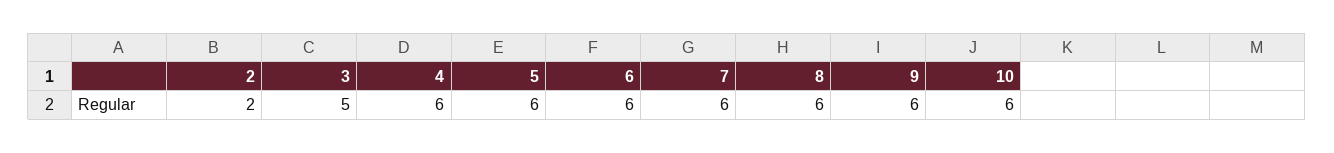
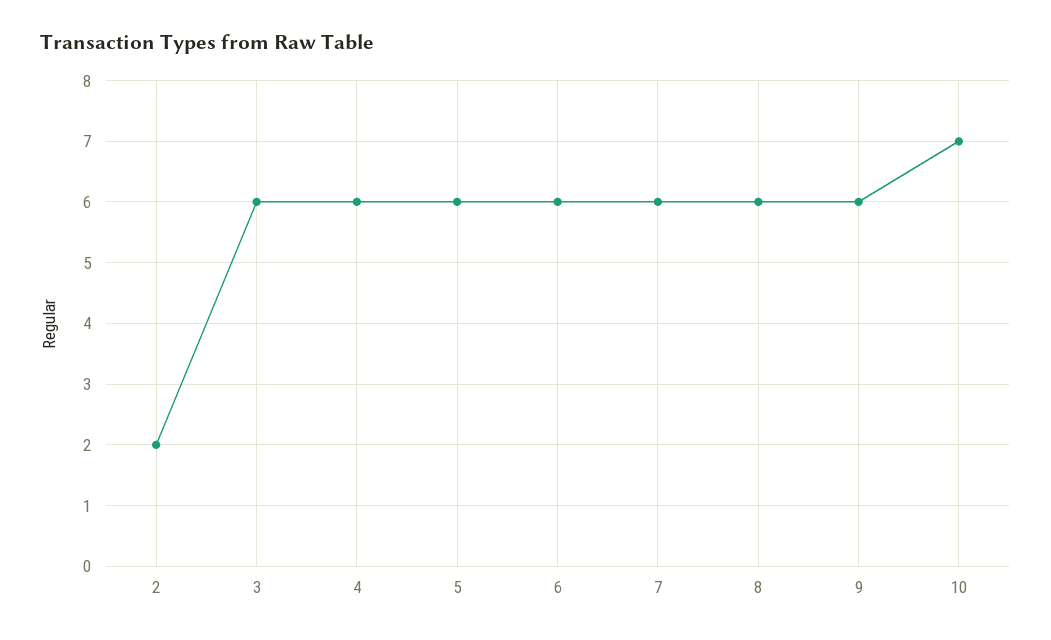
  {
    "2": 2,
-   "3": 5,
+   "3": 6,
    "4": 6,
    "5": 6,
    "6": 6,
    "7": 6,
    "8": 6,
    "9": 6,
-   "10": 6
+   "10": 7
  }

